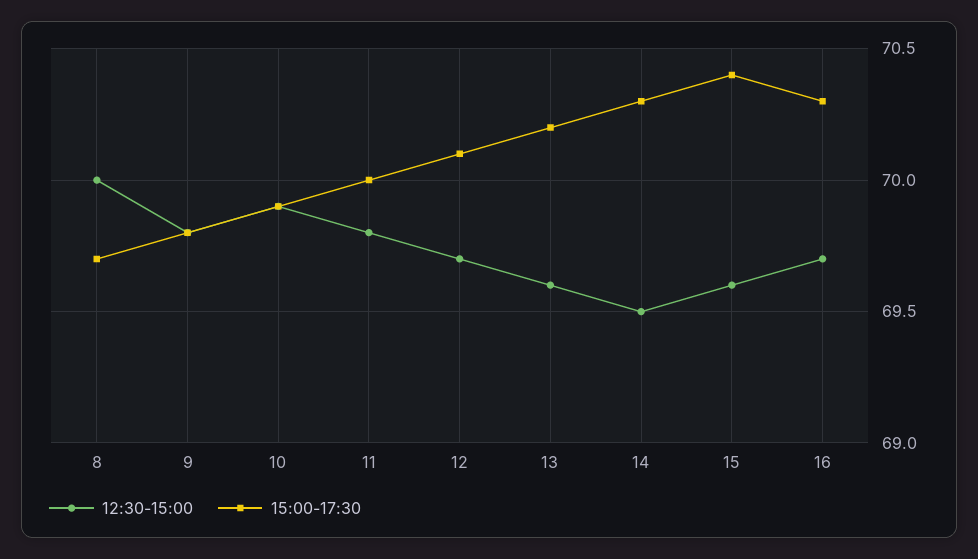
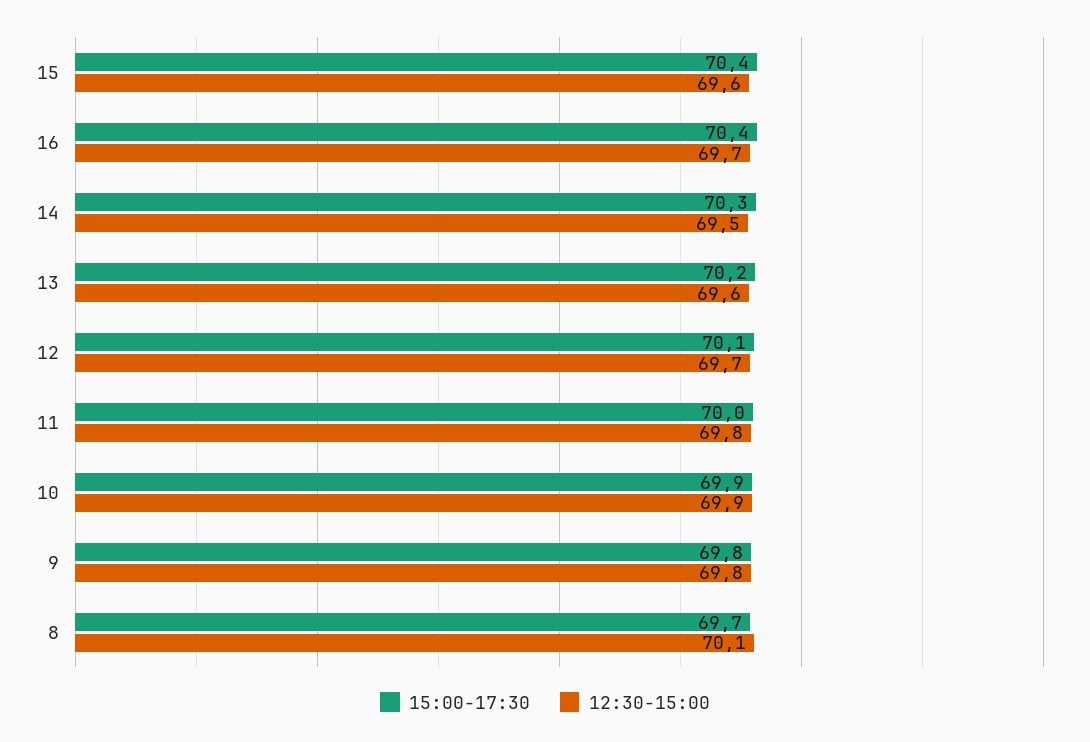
  {
    "12:30-15:00": {
-     "8": 70,
+     "8": 70.1,
      "9": 69.8,
      "10": 69.9,
      "11": 69.8,
      "12": 69.7,
      "13": 69.6,
      "14": 69.5,
      "15": 69.6,
      "16": 69.7
    },
    "15:00-17:30": {
      "8": 69.7,
      "9": 69.8,
      "10": 69.9,
      "11": 70,
      "12": 70.1,
      "13": 70.2,
      "14": 70.3,
      "15": 70.4,
-     "16": 70.3
+     "16": 70.4
    }
  }

